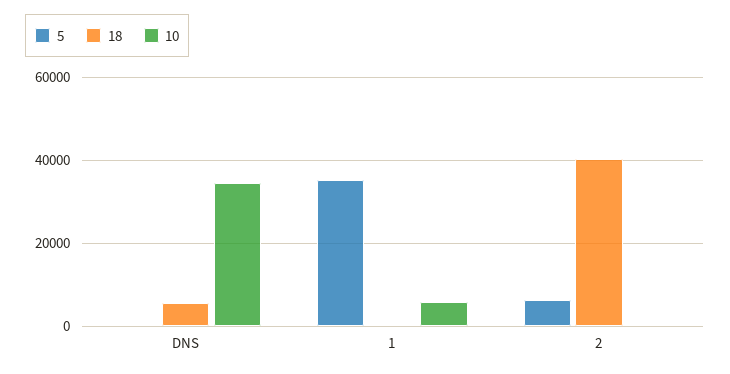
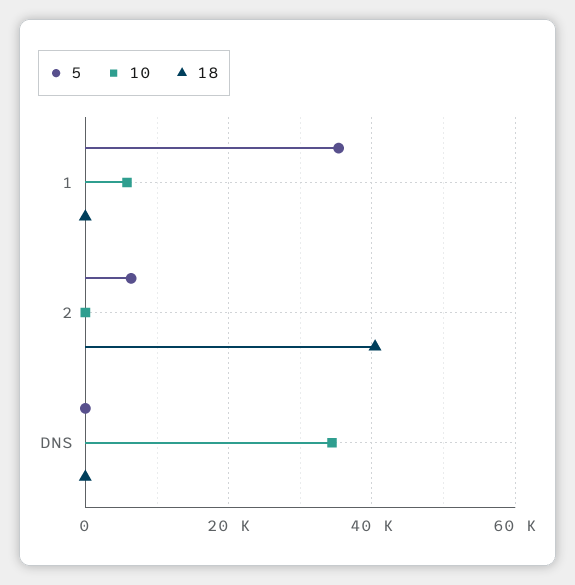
  {
    "5": {
      "DNS": 0,
      "1": 36000,
      "2": 6000
    },
    "18": {
-     "DNS": 6000,
+     "DNS": 0,
      "1": 0,
      "2": 40000
    },
    "10": {
      "DNS": 34000,
      "1": 6000,
      "2": 0
    }
  }

